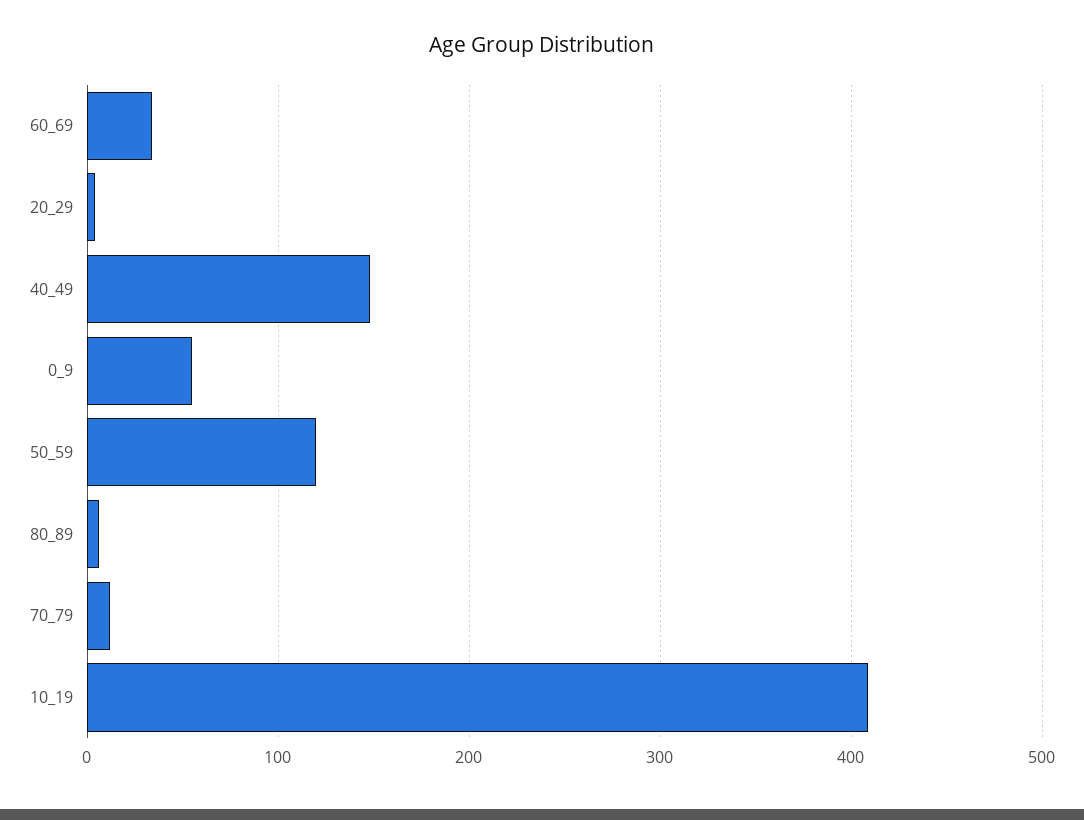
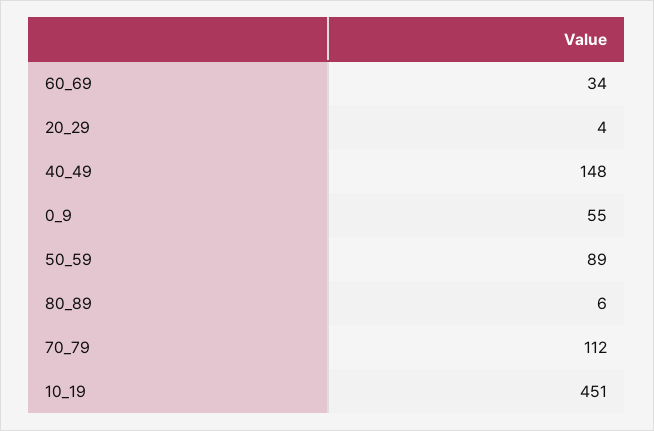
  {
    "60_69": 34,
    "20_29": 4,
    "40_49": 148,
    "0_9": 55,
-   "50_59": 120,
+   "50_59": 89,
    "80_89": 6,
-   "70_79": 10,
+   "70_79": 112,
-   "10_19": 410
+   "10_19": 451
  }

